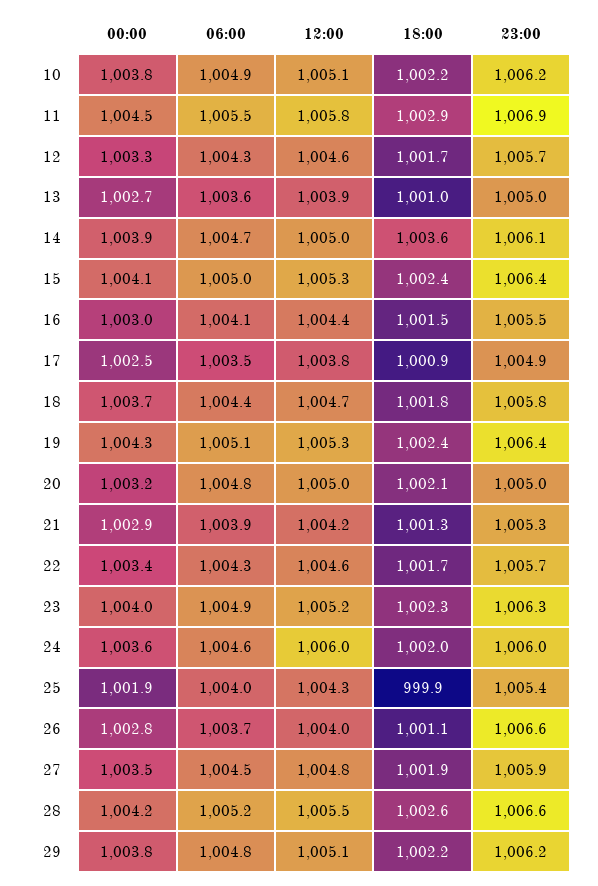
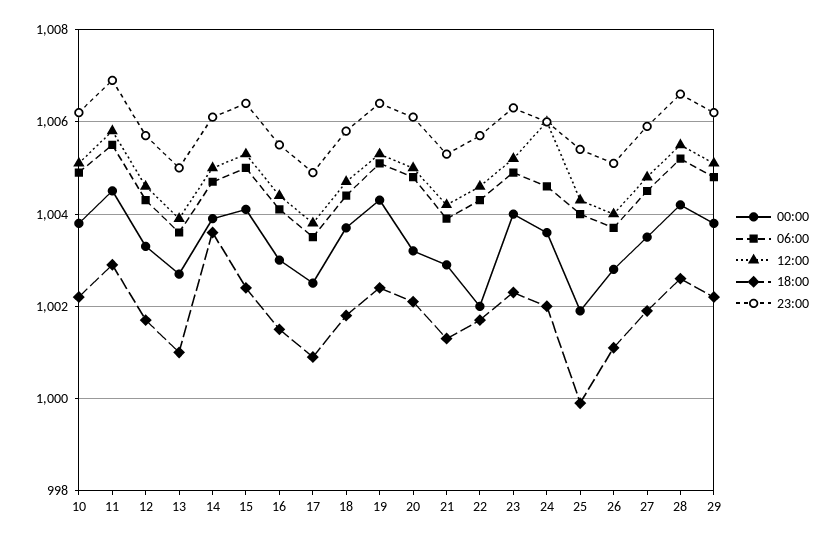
  {
    "00:00": {
      "10": 1003.8,
      "11": 1004.5,
      "12": 1003.3,
      "13": 1002.7,
      "14": 1003.9,
      "15": 1004.1,
      "16": 1003,
      "17": 1002.5,
      "18": 1003.7,
      "19": 1004.3,
      "20": 1003.2,
      "21": 1002.9,
-     "22": 1003.4,
+     "22": 1002,
      "23": 1004,
      "24": 1003.6,
      "25": 1001.9,
      "26": 1002.8,
      "27": 1003.5,
      "28": 1004.2,
      "29": 1003.8
    },
    "06:00": {
      "10": 1004.9,
      "11": 1005.5,
      "12": 1004.3,
      "13": 1003.6,
      "14": 1004.7,
      "15": 1005,
      "16": 1004.1,
      "17": 1003.5,
      "18": 1004.4,
      "19": 1005.1,
      "20": 1004.8,
      "21": 1003.9,
      "22": 1004.3,
      "23": 1004.9,
      "24": 1004.6,
      "25": 1004,
      "26": 1003.7,
      "27": 1004.5,
      "28": 1005.2,
      "29": 1004.8
    },
    "12:00": {
      "10": 1005.1,
      "11": 1005.8,
      "12": 1004.6,
      "13": 1003.9,
      "14": 1005,
      "15": 1005.3,
      "16": 1004.4,
      "17": 1003.8,
      "18": 1004.7,
      "19": 1005.3,
      "20": 1005,
      "21": 1004.2,
      "22": 1004.6,
      "23": 1005.2,
      "24": 1006,
      "25": 1004.3,
      "26": 1004,
      "27": 1004.8,
      "28": 1005.5,
      "29": 1005.1
    },
    "18:00": {
      "10": 1002.2,
      "11": 1002.9,
      "12": 1001.7,
      "13": 1001,
      "14": 1003.6,
      "15": 1002.4,
      "16": 1001.5,
      "17": 1000.9,
      "18": 1001.8,
      "19": 1002.4,
      "20": 1002.1,
      "21": 1001.3,
      "22": 1001.7,
      "23": 1002.3,
      "24": 1002,
      "25": 999.9,
      "26": 1001.1,
      "27": 1001.9,
      "28": 1002.6,
      "29": 1002.2
    },
    "23:00": {
      "10": 1006.2,
      "11": 1006.9,
      "12": 1005.7,
      "13": 1005,
      "14": 1006.1,
      "15": 1006.4,
      "16": 1005.5,
      "17": 1004.9,
      "18": 1005.8,
      "19": 1006.4,
-     "20": 1005,
+     "20": 1006,
      "21": 1005.3,
      "22": 1005.7,
      "23": 1006.3,
      "24": 1006,
      "25": 1005.4,
-     "26": 1006.6,
+     "26": 1005,
      "27": 1005.9,
      "28": 1006.6,
      "29": 1006.2
    }
  }

